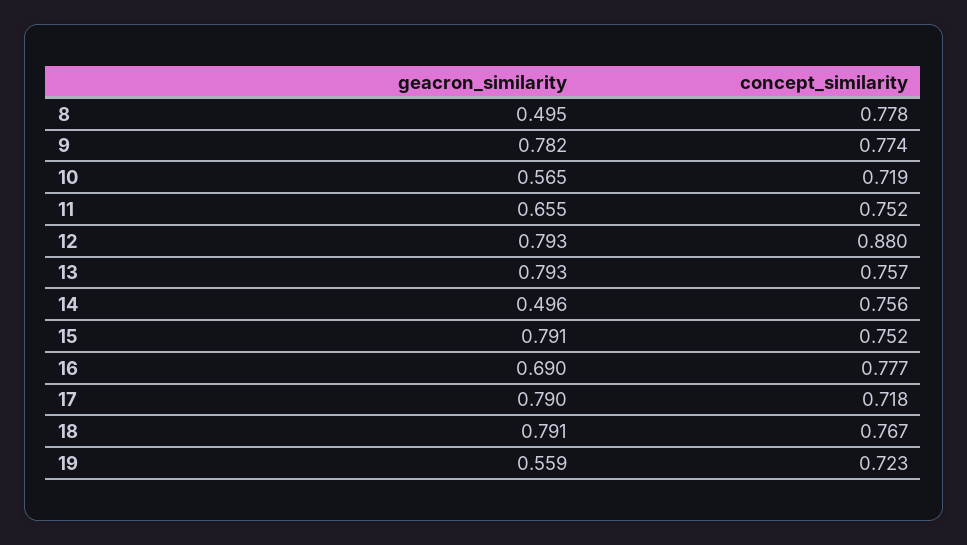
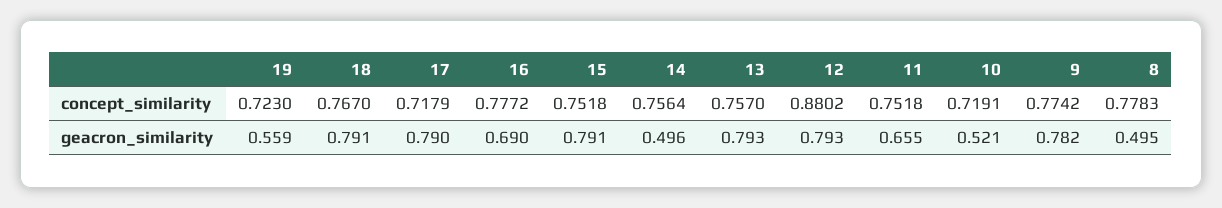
  {
    "geacron_similarity": {
      "8": 0.495,
      "9": 0.782,
-     "10": 0.565,
+     "10": 0.521,
      "11": 0.655,
      "12": 0.793,
      "13": 0.793,
      "14": 0.496,
      "15": 0.791,
      "16": 0.69,
      "17": 0.79,
      "18": 0.791,
      "19": 0.559
    },
    "concept_similarity": {
      "8": 0.7783,
      "9": 0.7742,
      "10": 0.7191,
      "11": 0.7518,
      "12": 0.8802,
      "13": 0.757,
      "14": 0.7564,
      "15": 0.7518,
      "16": 0.7772,
      "17": 0.7179,
      "18": 0.767,
      "19": 0.723
    }
  }

